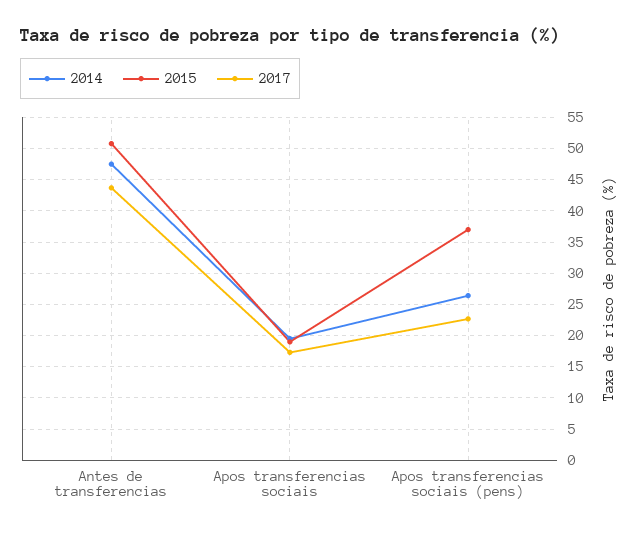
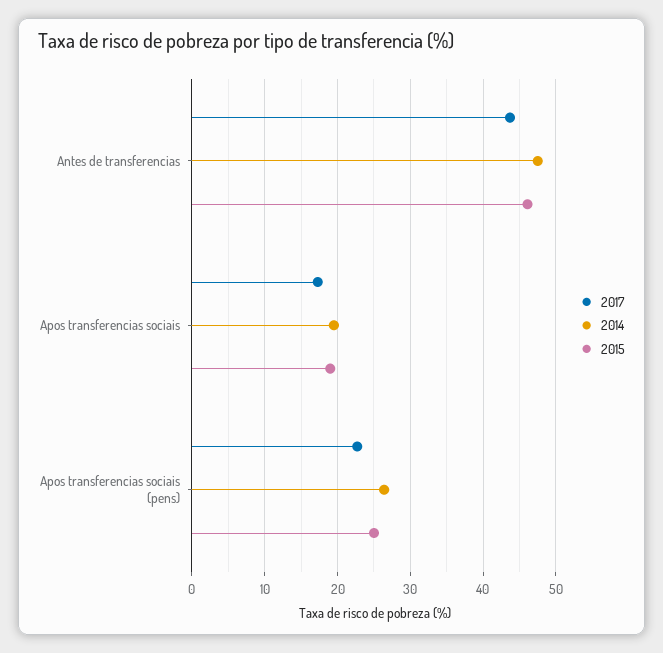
  {
    "2014": {
      "Antes de transferencias": 48,
      "Apos transferencias sociais": 20,
      "Apos transferencias sociais (pens)": 26
    },
    "2015": {
-     "Antes de transferencias": 51,
+     "Antes de transferencias": 46,
      "Apos transferencias sociais": 19,
-     "Apos transferencias sociais (pens)": 37
+     "Apos transferencias sociais (pens)": 25
    },
    "2017": {
      "Antes de transferencias": 44,
      "Apos transferencias sociais": 17,
      "Apos transferencias sociais (pens)": 23
    }
  }

